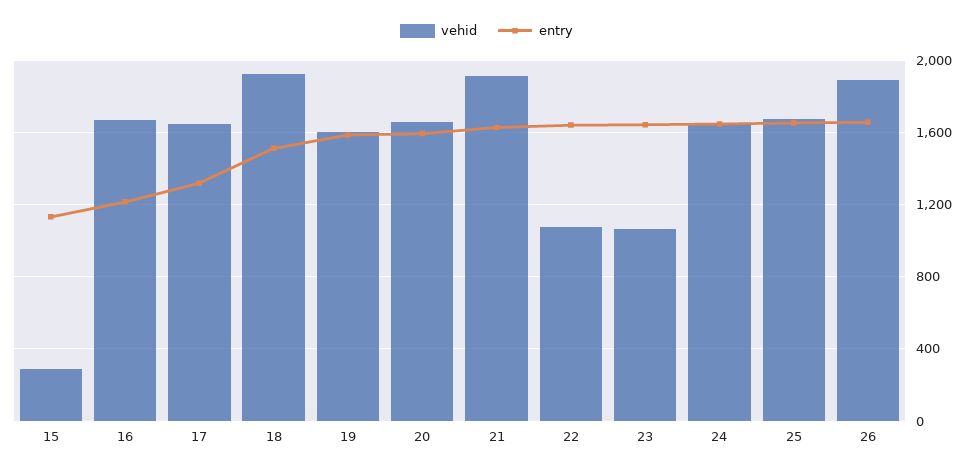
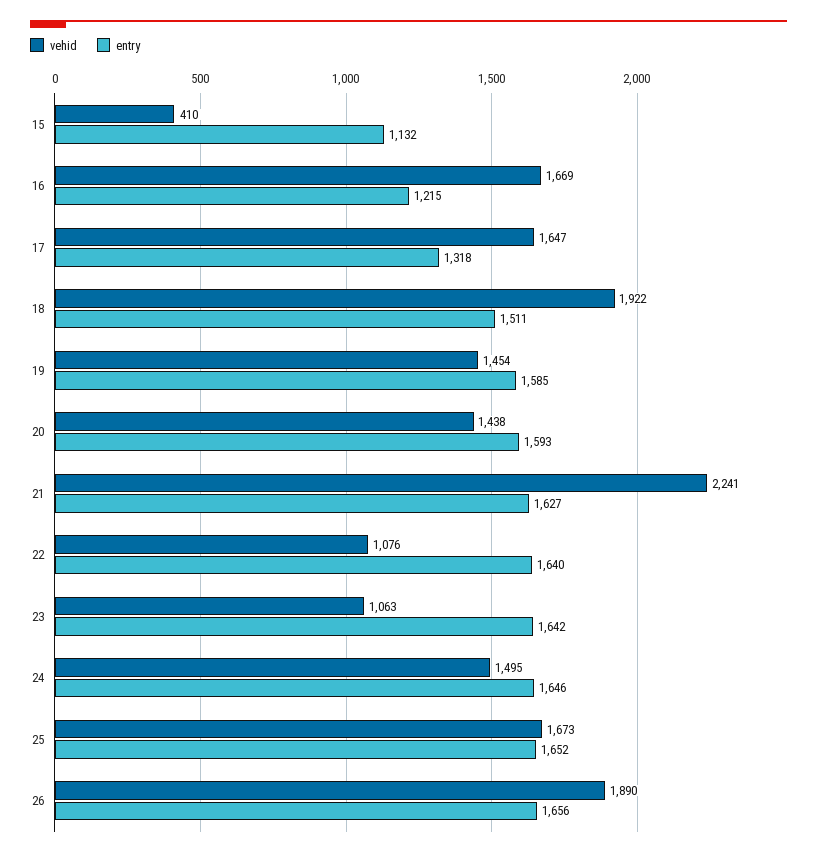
  {
    "vehid": {
-     "15": 300,
+     "15": 410,
      "16": 1669,
      "17": 1647,
      "18": 1922,
-     "19": 1600,
+     "19": 1454,
-     "20": 1650,
+     "20": 1438,
-     "21": 1900,
+     "21": 2241,
      "22": 1076,
      "23": 1063,
-     "24": 1650,
+     "24": 1495,
      "25": 1673,
      "26": 1890
    },
    "entry": {
      "15": 1132,
      "16": 1215,
      "17": 1318,
      "18": 1511,
      "19": 1585,
      "20": 1593,
      "21": 1627,
      "22": 1640,
      "23": 1642,
      "24": 1646,
      "25": 1652,
      "26": 1656
    }
  }

